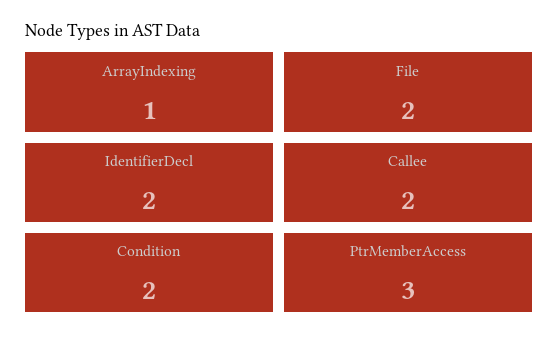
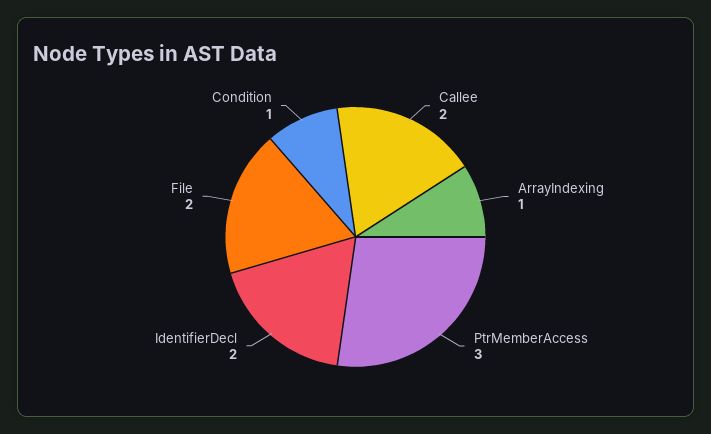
  {
    "ArrayIndexing": 1,
    "File": 2,
    "IdentifierDecl": 2,
    "Callee": 2,
-   "Condition": 2,
+   "Condition": 1,
    "PtrMemberAccess": 3
  }

